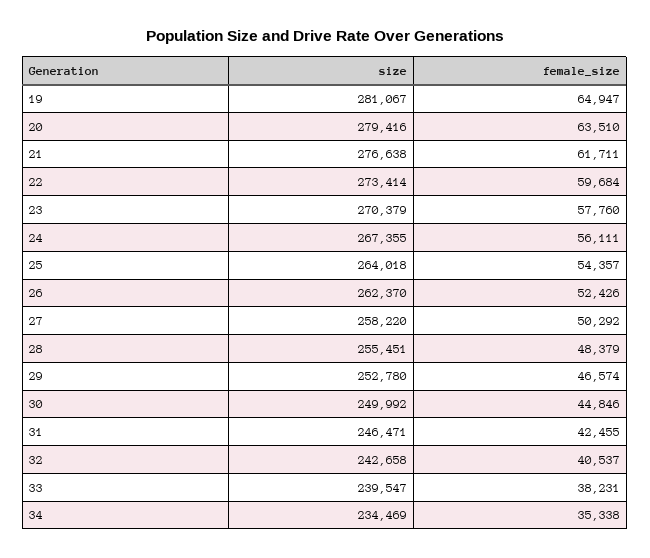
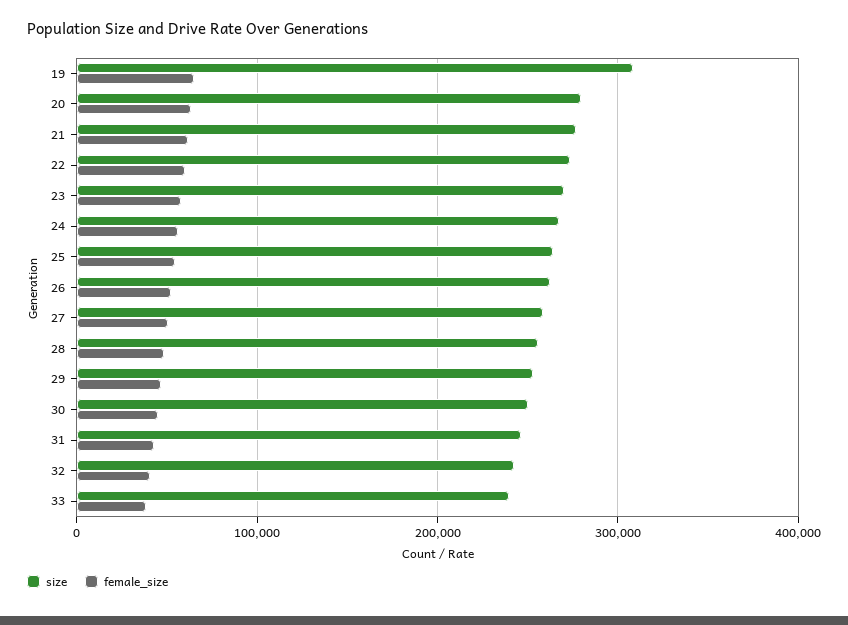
  {
    "size": {
-     "19": 281067,
+     "19": 310000,
      "20": 279416,
      "21": 276638,
      "22": 273414,
      "23": 270379,
      "24": 267355,
      "25": 264018,
      "26": 262370,
      "27": 258220,
      "28": 255451,
      "29": 252780,
      "30": 249992,
      "31": 246471,
      "32": 242658,
-     "33": 239547,
+     "33": 239547
-     "34": 234469
    },
    "female_size": {
      "19": 64947,
      "20": 63510,
      "21": 61711,
      "22": 59684,
      "23": 57760,
      "24": 56111,
      "25": 54357,
      "26": 52426,
      "27": 50292,
      "28": 48379,
      "29": 46574,
      "30": 44846,
      "31": 42455,
      "32": 40537,
-     "33": 38231,
+     "33": 38231
-     "34": 35338
    }
  }

